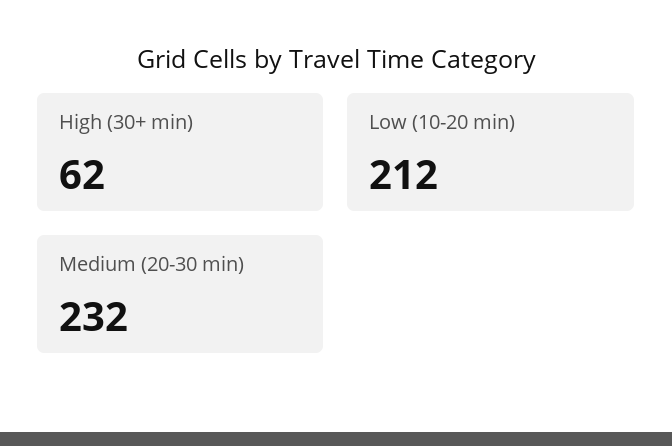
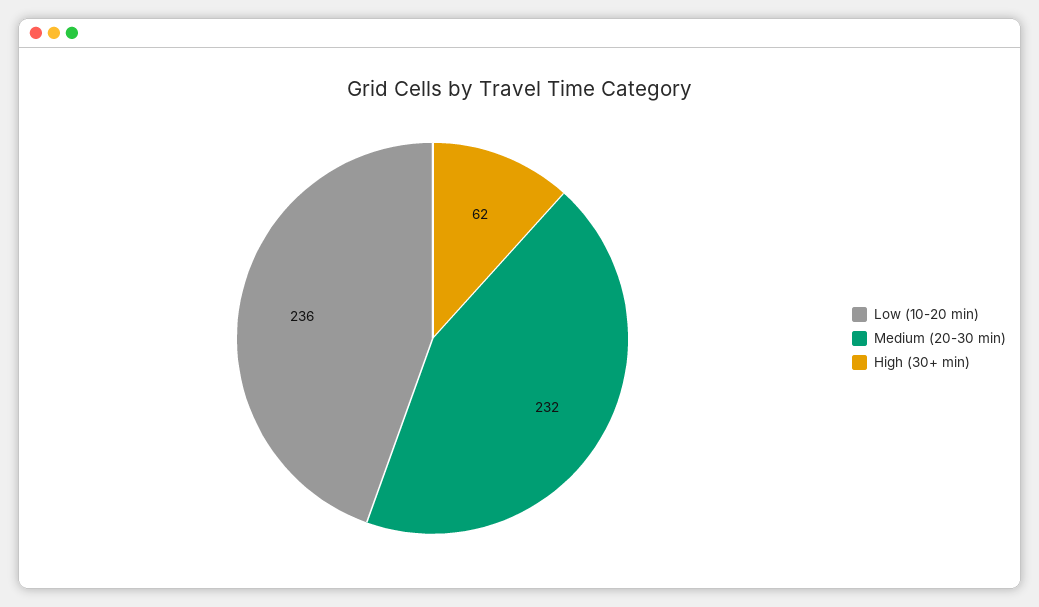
  {
    "High (30+ min)": 62,
-   "Low (10-20 min)": 212,
+   "Low (10-20 min)": 236,
    "Medium (20-30 min)": 232
  }

